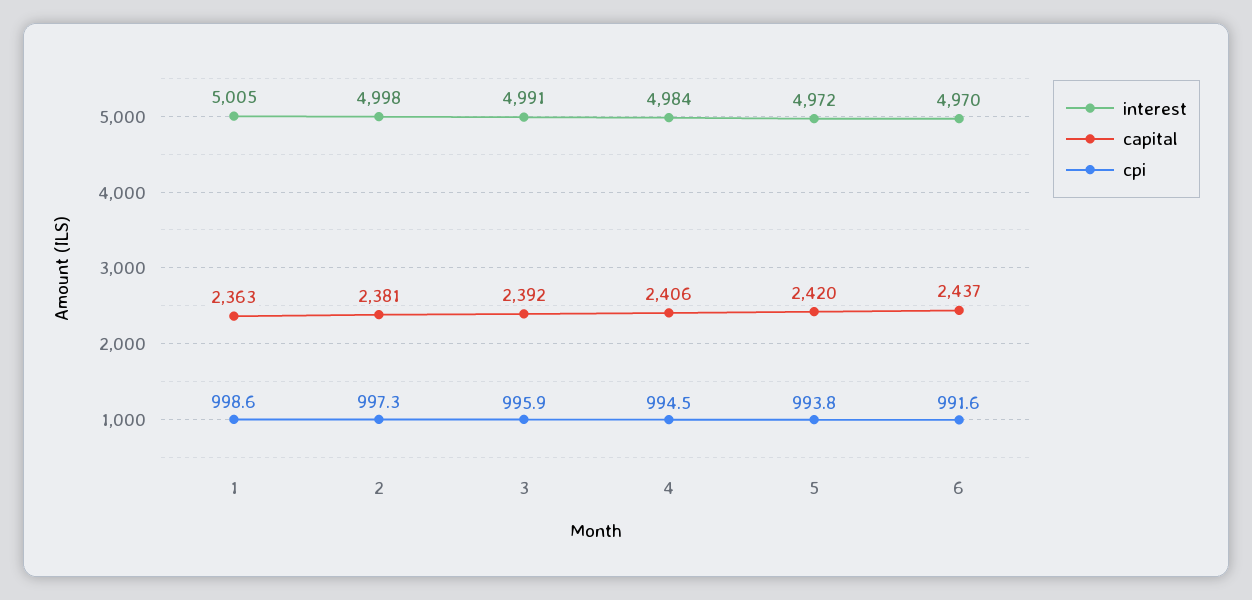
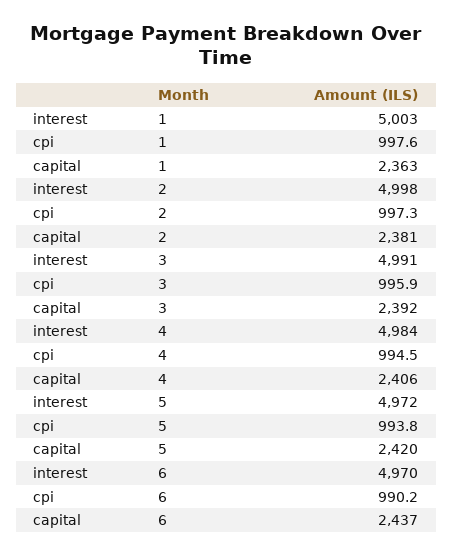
  {
    "interest": {
-     "1": 5005,
+     "1": 5003,
      "2": 4998,
      "3": 4991,
      "4": 4984,
      "5": 4972,
      "6": 4970
    },
    "capital": {
      "1": 2363,
      "2": 2381,
      "3": 2392,
      "4": 2406,
      "5": 2420,
      "6": 2437
    },
    "cpi": {
-     "1": 998.6,
+     "1": 997.6,
      "2": 997.3,
      "3": 995.9,
      "4": 994.5,
      "5": 993.8,
-     "6": 991.6
+     "6": 990.2
    }
  }

